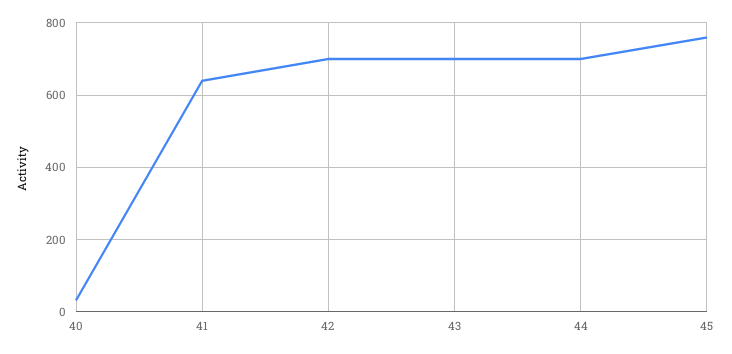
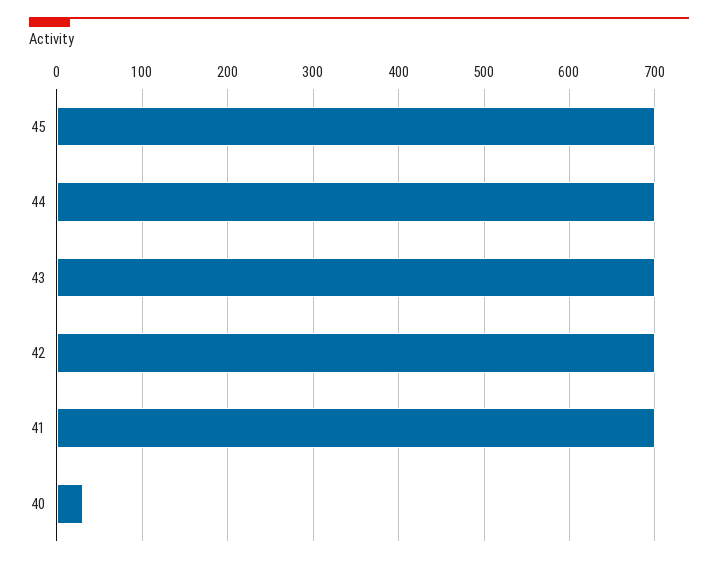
  {
    "40": 30,
-   "41": 640,
+   "41": 700,
    "42": 700,
    "43": 700,
    "44": 700,
-   "45": 760
+   "45": 700
  }

